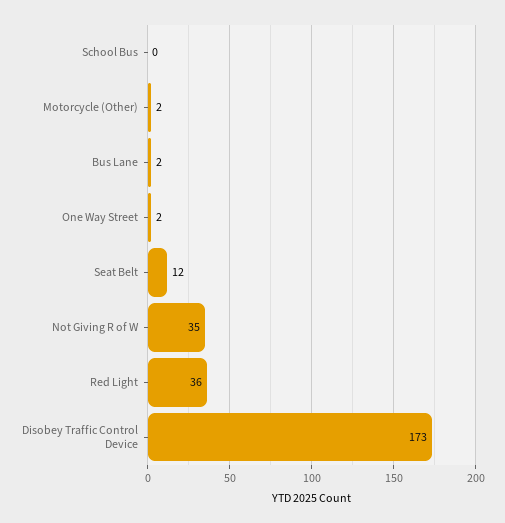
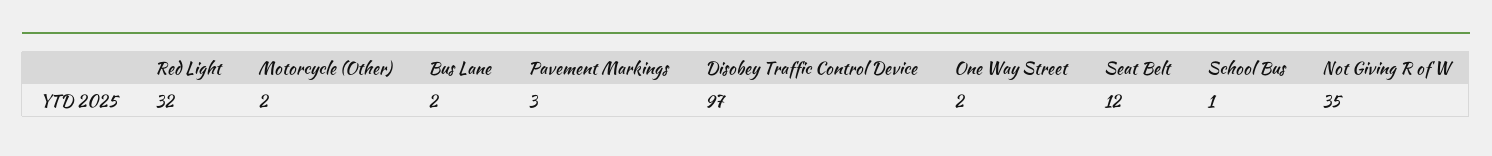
  {
-   "School Bus": 0,
+   "School Bus": 1,
    "Motorcycle (Other)": 2,
    "Bus Lane": 2,
    "One Way Street": 2,
    "Seat Belt": 12,
    "Not Giving R of W": 35,
-   "Red Light": 36,
+   "Red Light": 32,
-   "Disobey Traffic Control Device": 173
+   "Disobey Traffic Control Device": 97,
+   "Pavement Markings": 3
  }

